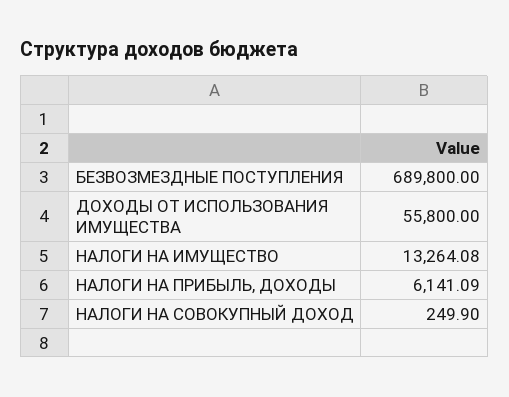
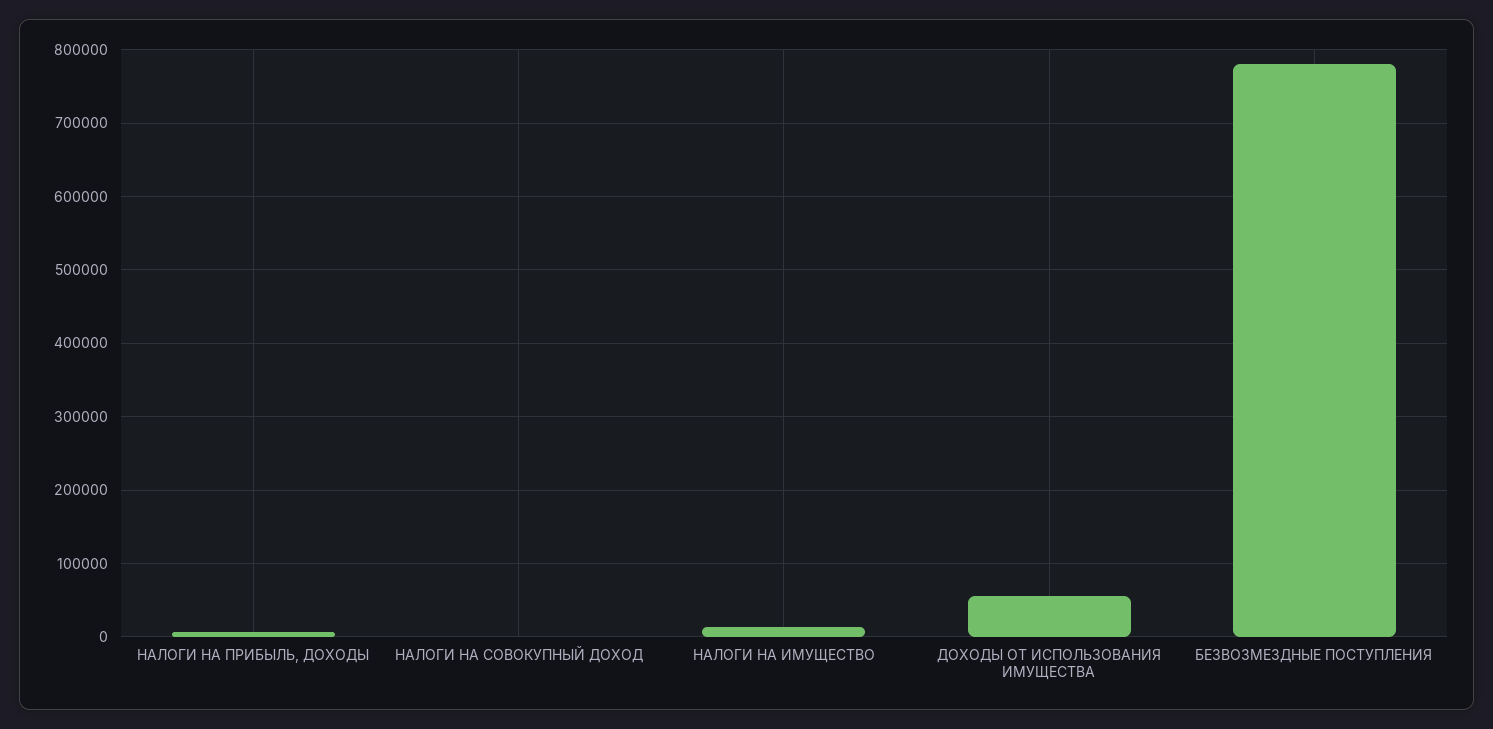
  {
-   "БЕЗВОЗМЕЗДНЫЕ ПОСТУПЛЕНИЯ": 689800,
+   "БЕЗВОЗМЕЗДНЫЕ ПОСТУПЛЕНИЯ": 780000,
    "ДОХОДЫ ОТ ИСПОЛЬЗОВАНИЯ ИМУЩЕСТВА": 55800,
    "НАЛОГИ НА ИМУЩЕСТВО": 13264.08,
    "НАЛОГИ НА ПРИБЫЛЬ, ДОХОДЫ": 6141.09,
    "НАЛОГИ НА СОВОКУПНЫЙ ДОХОД": 249.9
  }

